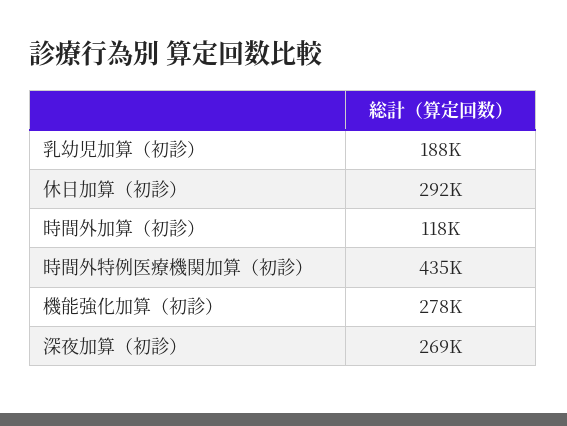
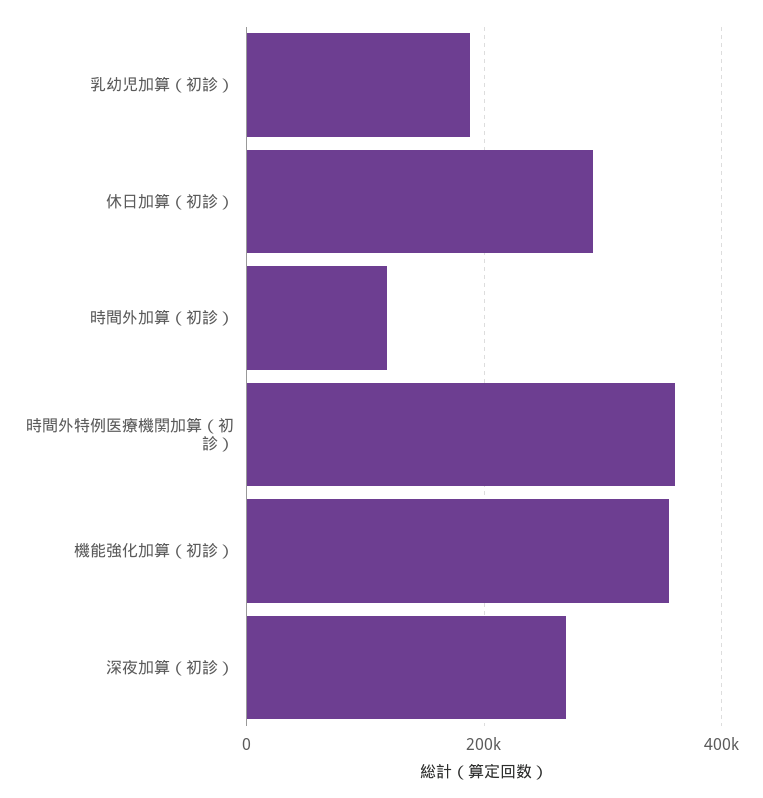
  {
    "乳幼児加算（初診）": 188000,
    "休日加算（初診）": 292000,
    "時間外加算（初診）": 118000,
-   "時間外特例医療機関加算（初診）": 435000,
+   "時間外特例医療機関加算（初診）": 360000,
-   "機能強化加算（初診）": 278000,
+   "機能強化加算（初診）": 360000,
    "深夜加算（初診）": 269000
  }

